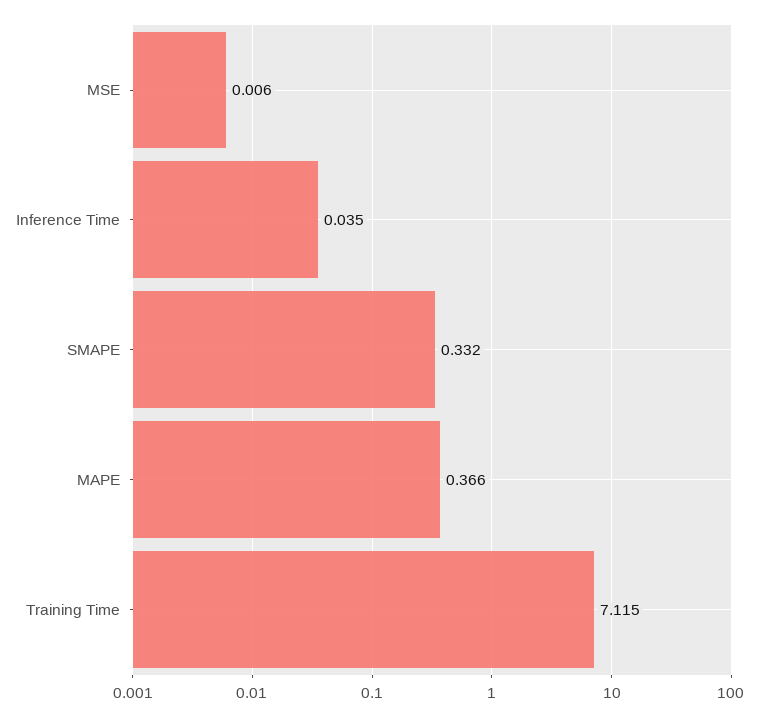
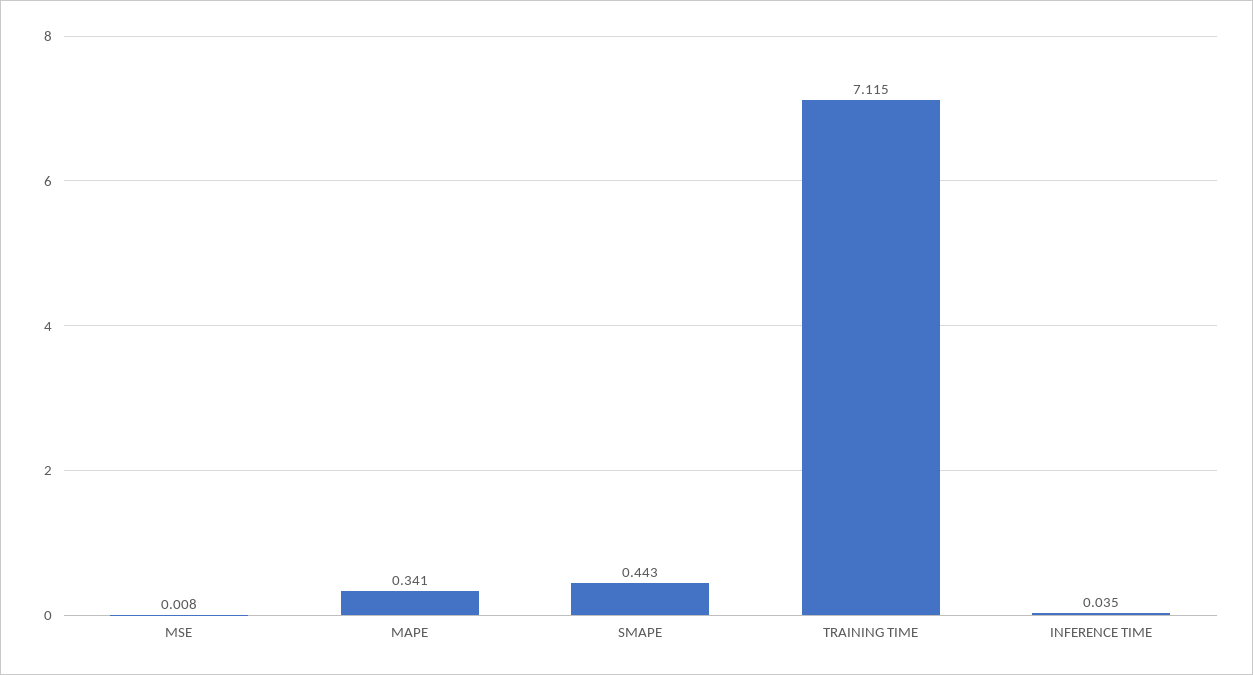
  {
-   "MSE": 0.006,
+   "MSE": 0.008,
    "Inference Time": 0.035,
-   "SMAPE": 0.332,
+   "SMAPE": 0.443,
-   "MAPE": 0.366,
+   "MAPE": 0.341,
    "Training Time": 7.115
  }

